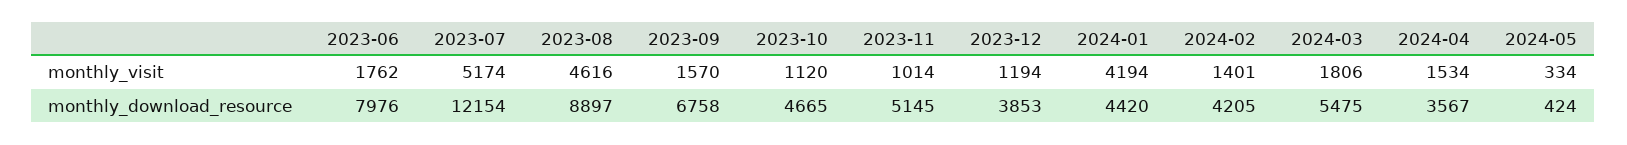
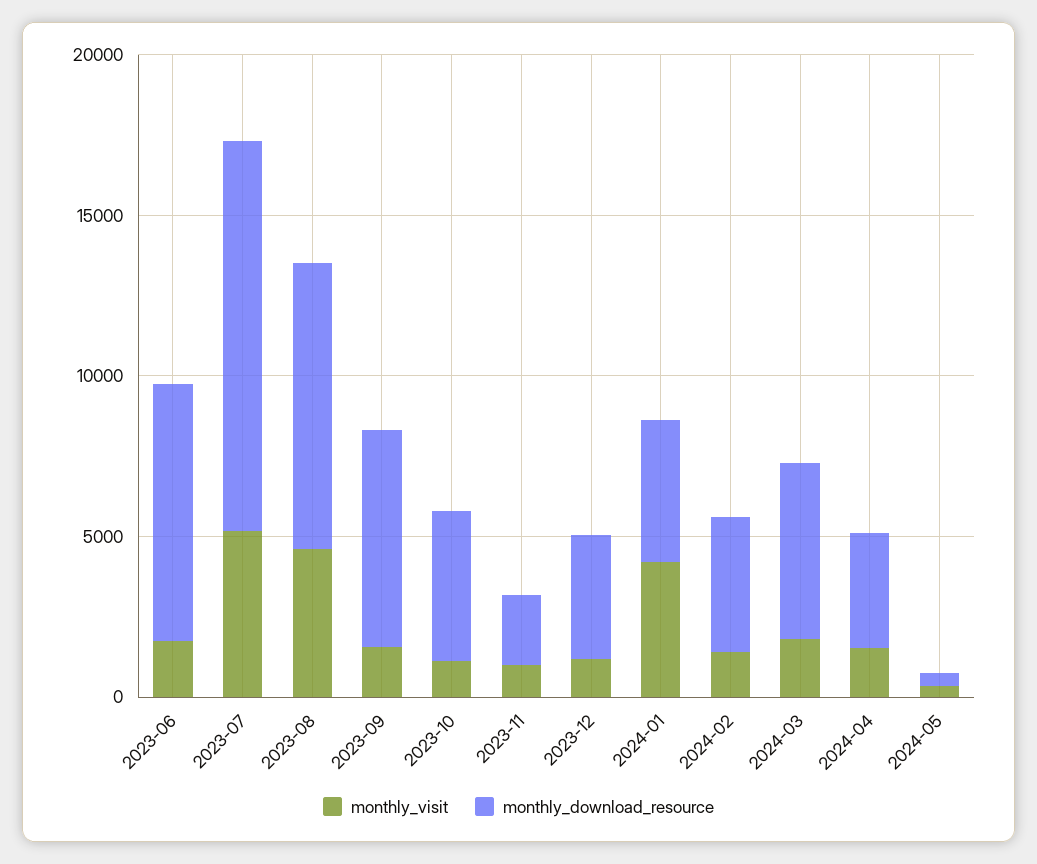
  {
    "monthly_visit": {
      "2023-06": 1762,
      "2023-07": 5174,
      "2023-08": 4616,
      "2023-09": 1570,
      "2023-10": 1120,
      "2023-11": 1014,
      "2023-12": 1194,
      "2024-01": 4194,
      "2024-02": 1401,
      "2024-03": 1806,
      "2024-04": 1534,
      "2024-05": 334
    },
    "monthly_download_resource": {
      "2023-06": 7976,
      "2023-07": 12154,
      "2023-08": 8897,
      "2023-09": 6758,
      "2023-10": 4665,
-     "2023-11": 5145,
+     "2023-11": 2000,
      "2023-12": 3853,
      "2024-01": 4420,
      "2024-02": 4205,
      "2024-03": 5475,
      "2024-04": 3567,
      "2024-05": 424
    }
  }

